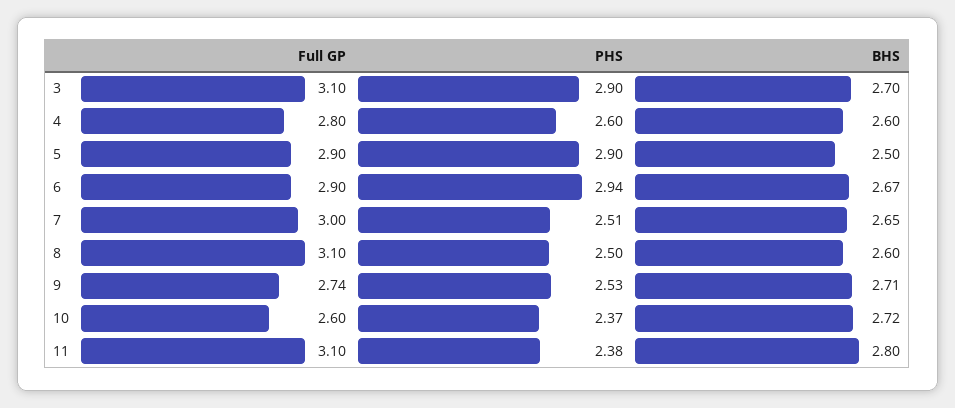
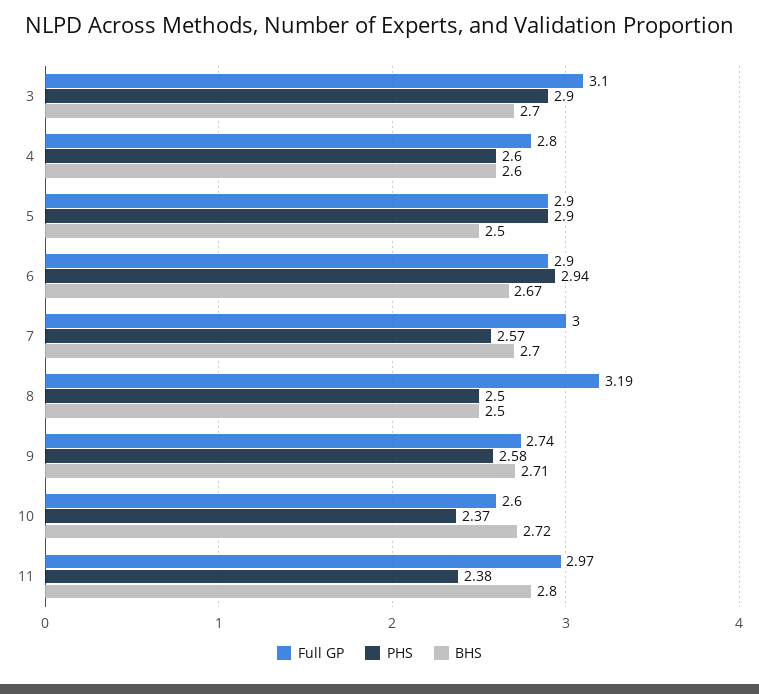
  {
    "Full GP": {
      "3": 3.1,
      "4": 2.8,
      "5": 2.9,
      "6": 2.9,
      "7": 3,
-     "8": 3.1,
+     "8": 3.19,
      "9": 2.74,
      "10": 2.6,
-     "11": 3.1
+     "11": 2.97
    },
    "PHS": {
      "3": 2.9,
      "4": 2.6,
      "5": 2.9,
      "6": 2.94,
-     "7": 2.51,
+     "7": 2.57,
      "8": 2.5,
-     "9": 2.53,
+     "9": 2.58,
      "10": 2.37,
      "11": 2.38
    },
    "BHS": {
      "3": 2.7,
      "4": 2.6,
      "5": 2.5,
      "6": 2.67,
-     "7": 2.65,
+     "7": 2.7,
-     "8": 2.6,
+     "8": 2.5,
      "9": 2.71,
      "10": 2.72,
      "11": 2.8
    }
  }

